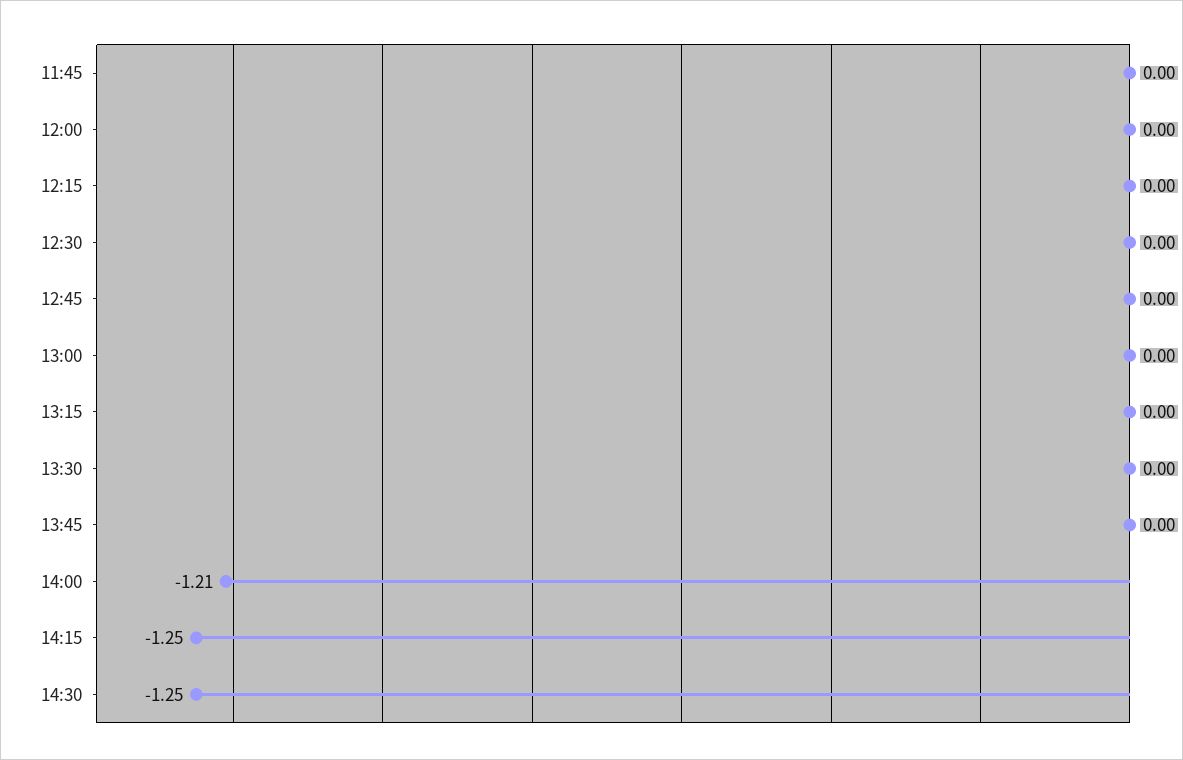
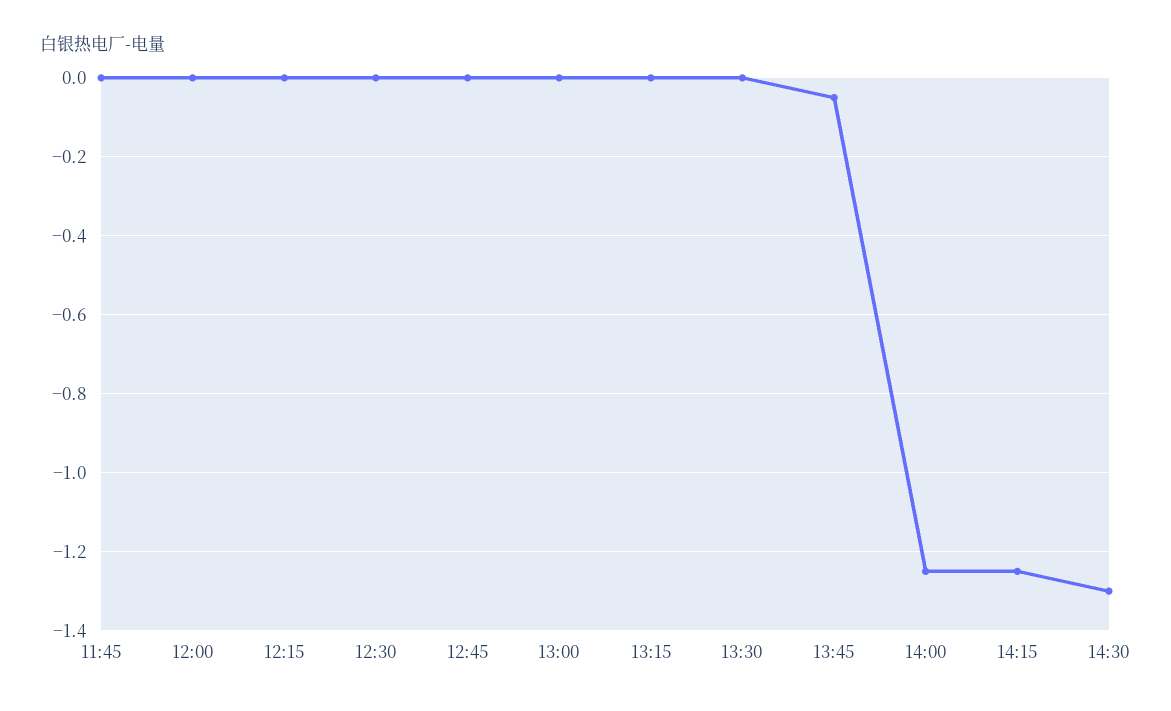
  {
    "11:45": 0,
    "12:00": 0,
    "12:15": 0,
    "12:30": 0,
    "12:45": 0,
    "13:00": 0,
    "13:15": 0,
    "13:30": 0,
-   "13:45": 0,
+   "13:45": -0.05,
-   "14:00": -1.21,
+   "14:00": -1.25,
    "14:15": -1.25,
-   "14:30": -1.25
+   "14:30": -1.3
  }

